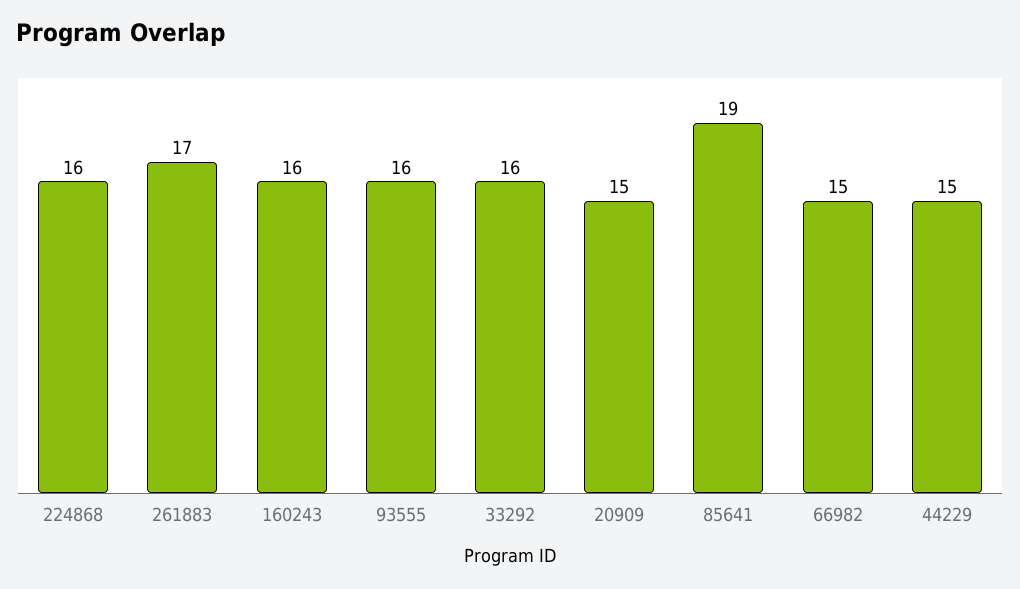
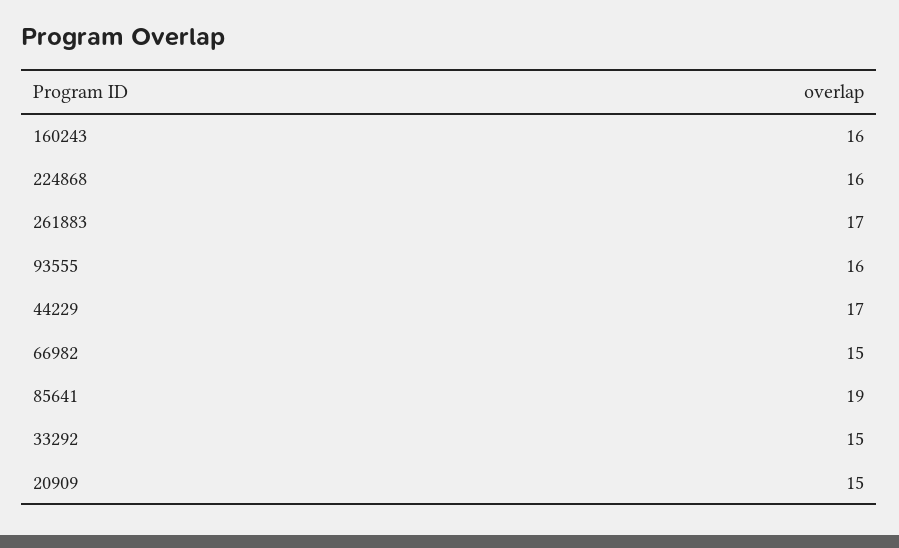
  {
    "224868": 16,
    "261883": 17,
    "160243": 16,
    "93555": 16,
-   "33292": 16,
+   "33292": 15,
    "20909": 15,
    "85641": 19,
    "66982": 15,
-   "44229": 15
+   "44229": 17
  }

